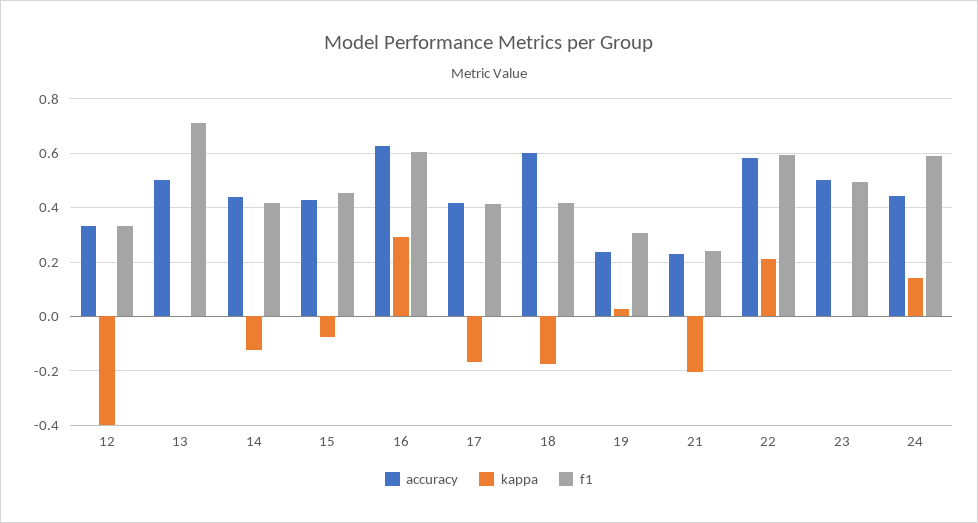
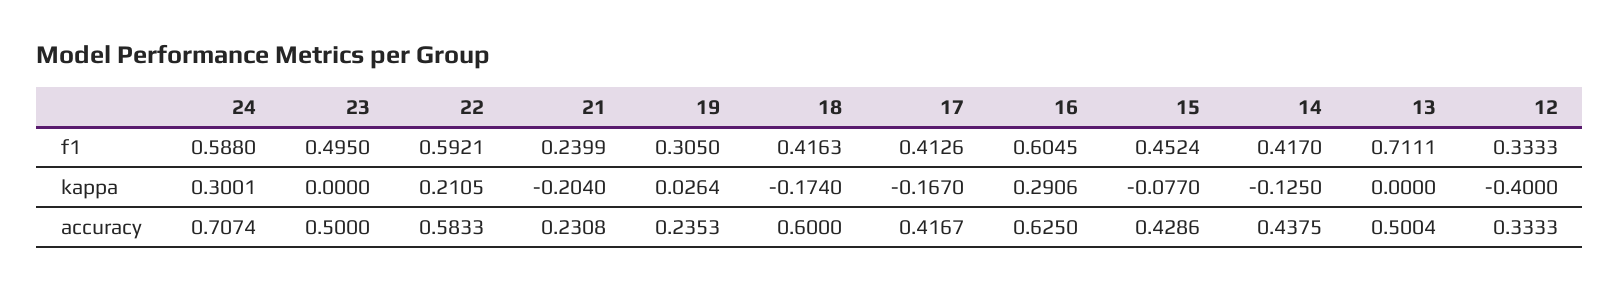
  {
    "accuracy": {
      "12": 0.3333,
      "13": 0.5004,
      "14": 0.4375,
      "15": 0.4286,
      "16": 0.625,
      "17": 0.4167,
      "18": 0.6,
      "19": 0.2353,
      "21": 0.2308,
      "22": 0.5833,
      "23": 0.5,
-     "24": 0.45
+     "24": 0.7074
    },
    "kappa": {
      "12": -0.4,
      "13": 0,
      "14": -0.125,
      "15": -0.077,
      "16": 0.2906,
      "17": -0.167,
      "18": -0.174,
      "19": 0.0264,
      "21": -0.204,
      "22": 0.2105,
      "23": 0,
-     "24": 0.15
+     "24": 0.3001
    },
    "f1": {
      "12": 0.3333,
      "13": 0.7111,
      "14": 0.417,
      "15": 0.4524,
      "16": 0.6045,
      "17": 0.4126,
      "18": 0.4163,
      "19": 0.305,
      "21": 0.2399,
      "22": 0.5921,
      "23": 0.495,
      "24": 0.588
    }
  }

